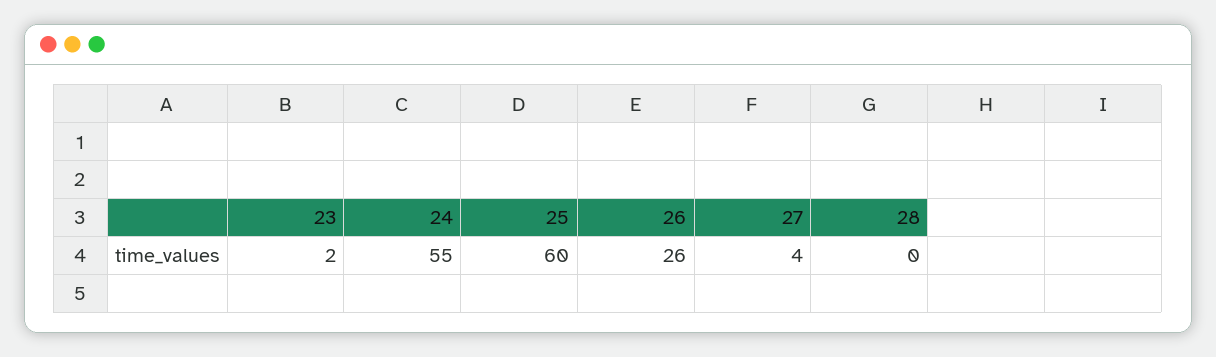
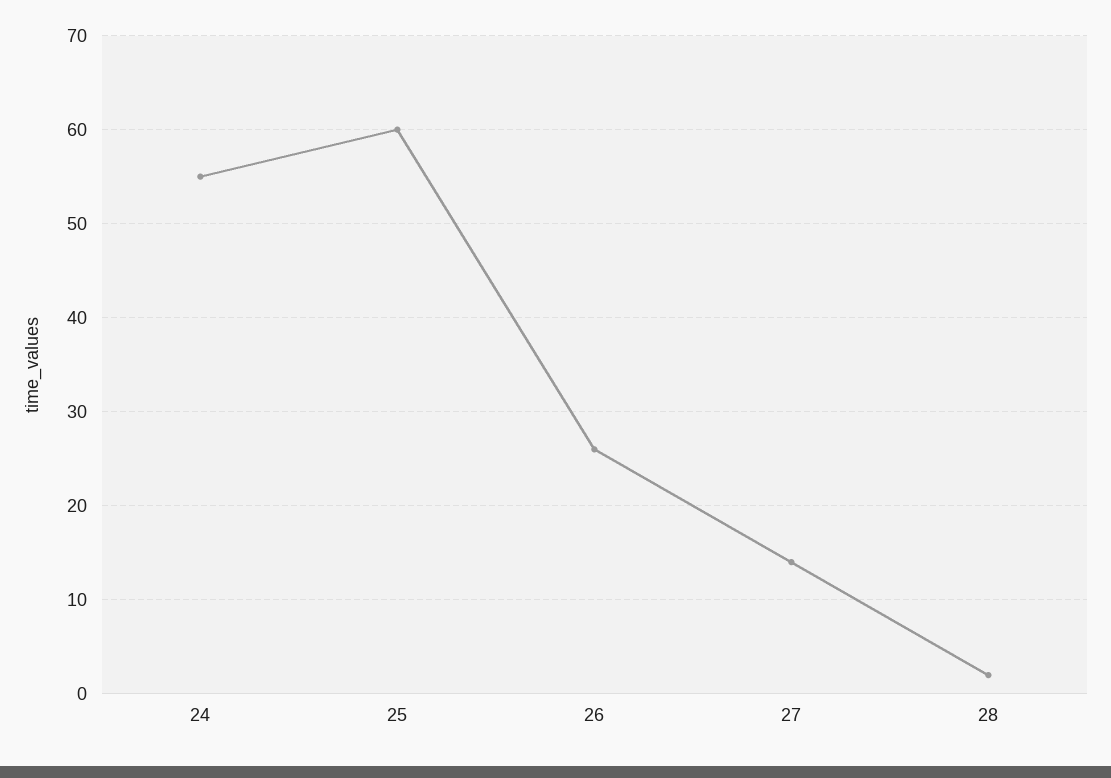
  {
-   "23": 2,
    "24": 55,
    "25": 60,
    "26": 26,
-   "27": 4,
+   "27": 14,
-   "28": 0
+   "28": 2
  }

